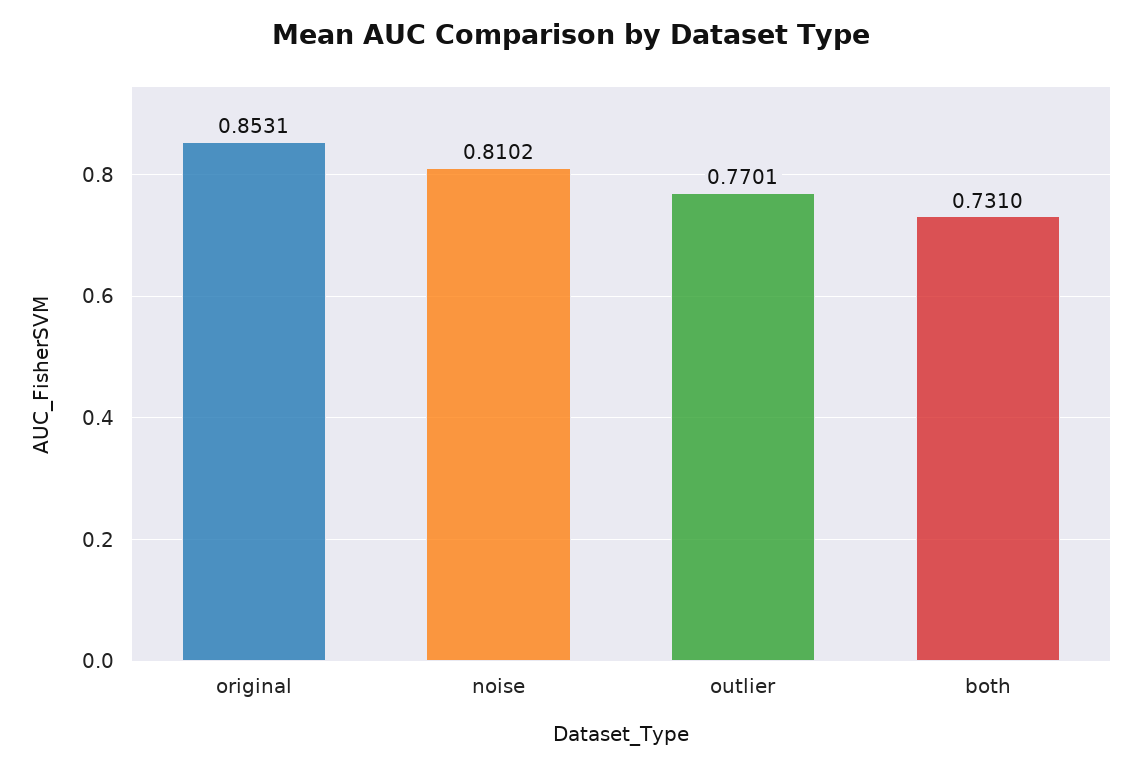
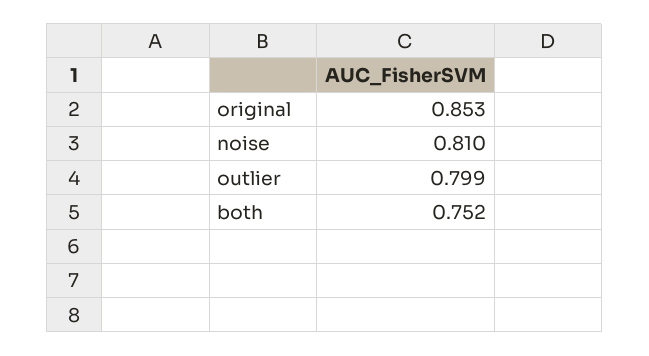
  {
    "original": 0.8531,
    "noise": 0.8102,
-   "outlier": 0.7701,
+   "outlier": 0.799,
-   "both": 0.731
+   "both": 0.752
  }

